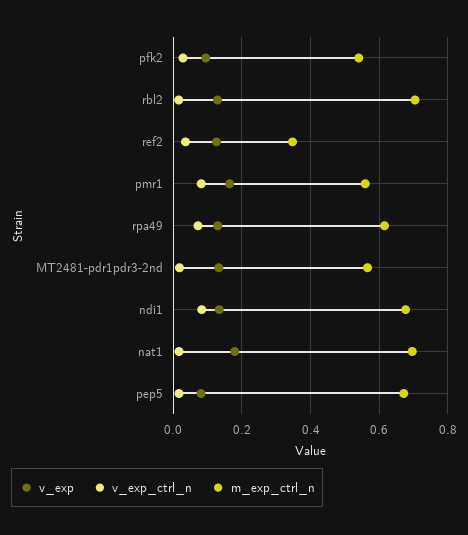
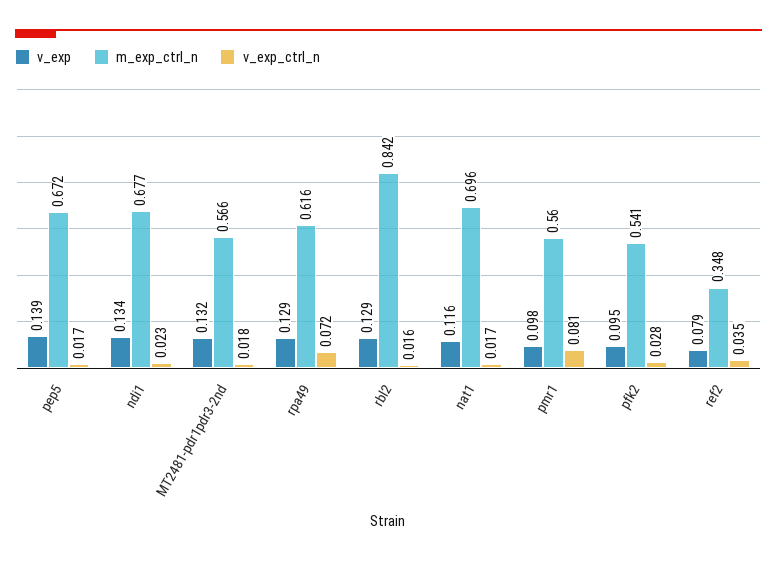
  {
    "v_exp": {
      "pfk2": 0.095,
      "rbl2": 0.129,
-     "ref2": 0.12,
+     "ref2": 0.079,
-     "pmr1": 0.16,
+     "pmr1": 0.098,
      "rpa49": 0.129,
      "MT2481-pdr1pdr3-2nd": 0.132,
      "ndi1": 0.134,
-     "nat1": 0.18,
+     "nat1": 0.116,
-     "pep5": 0.08
+     "pep5": 0.139
    },
    "v_exp_ctrl_n": {
      "pfk2": 0.028,
      "rbl2": 0.016,
      "ref2": 0.035,
      "pmr1": 0.081,
      "rpa49": 0.072,
      "MT2481-pdr1pdr3-2nd": 0.018,
-     "ndi1": 0.08,
+     "ndi1": 0.023,
      "nat1": 0.017,
      "pep5": 0.017
    },
    "m_exp_ctrl_n": {
      "pfk2": 0.541,
-     "rbl2": 0.7,
+     "rbl2": 0.842,
      "ref2": 0.348,
      "pmr1": 0.56,
      "rpa49": 0.616,
      "MT2481-pdr1pdr3-2nd": 0.566,
      "ndi1": 0.677,
      "nat1": 0.696,
      "pep5": 0.672
    }
  }

